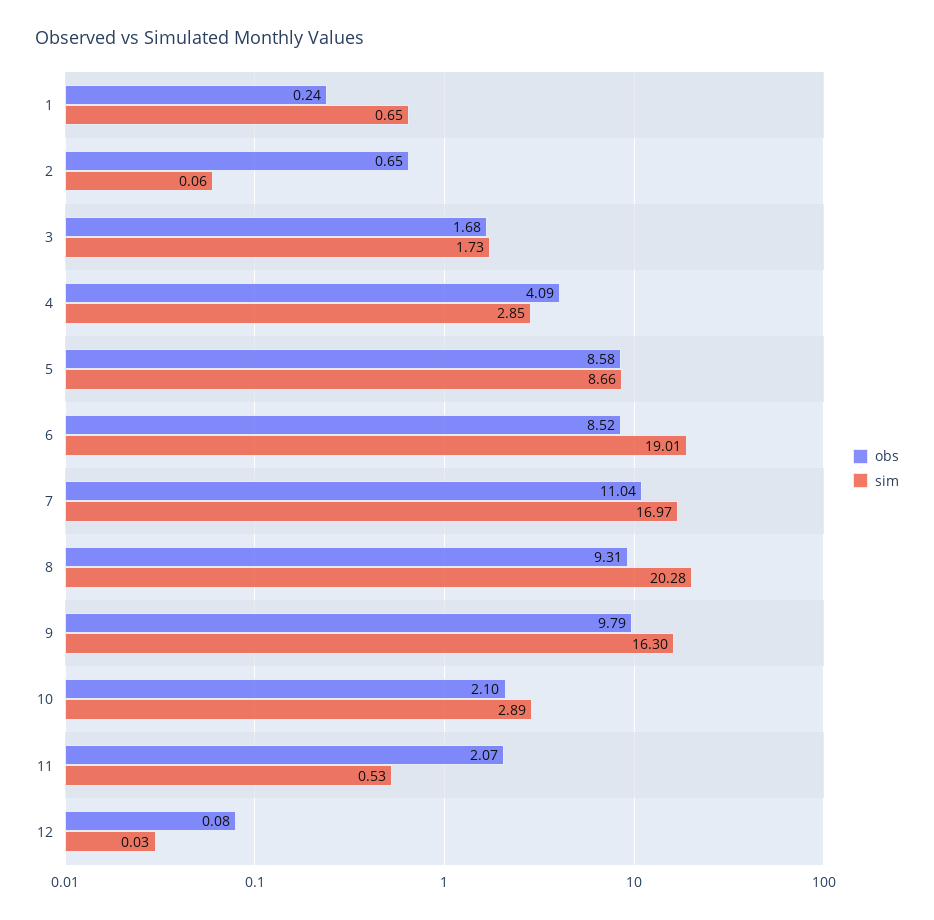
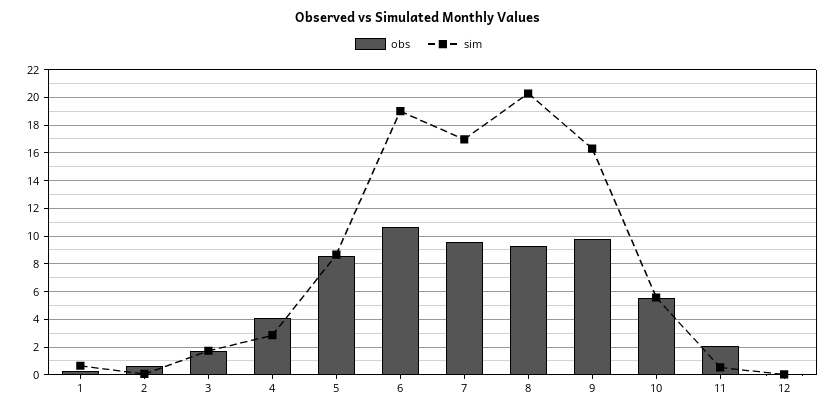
  {
    "obs": {
      "1": 0.24,
      "2": 0.65,
      "3": 1.68,
      "4": 4.09,
      "5": 8.58,
-     "6": 8.52,
+     "6": 10.5,
-     "7": 11.04,
+     "7": 9.5,
      "8": 9.31,
      "9": 9.79,
-     "10": 2.1,
+     "10": 5.5,
      "11": 2.07,
      "12": 0.08
    },
    "sim": {
      "1": 0.65,
      "2": 0.06,
      "3": 1.73,
      "4": 2.85,
      "5": 8.66,
      "6": 19.01,
      "7": 16.97,
      "8": 20.28,
      "9": 16.3,
-     "10": 2.89,
+     "10": 5.5,
      "11": 0.53,
      "12": 0.03
    }
  }

